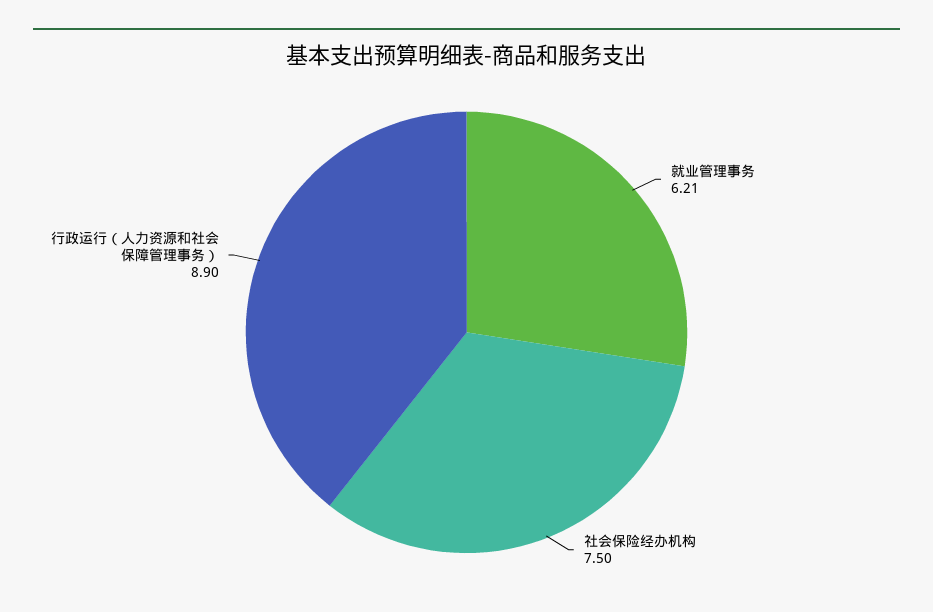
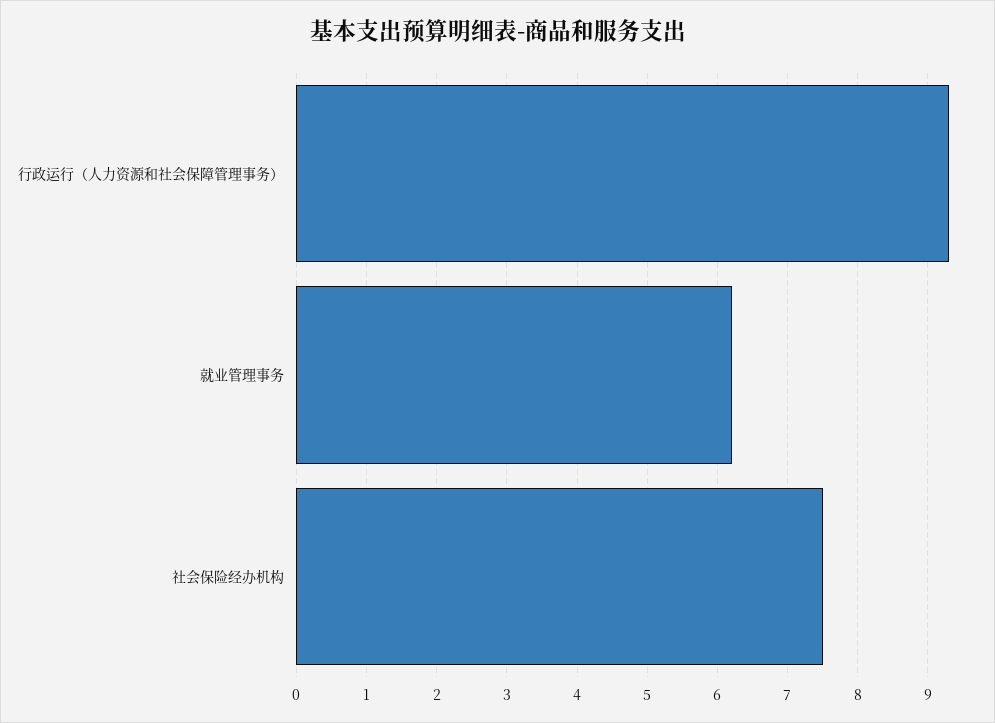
  {
    "就业管理事务": 6.21,
    "社会保险经办机构": 7.5,
-   "行政运行（人力资源和社会保障管理事务）": 8.9
+   "行政运行（人力资源和社会保障管理事务）": 9.3
  }

